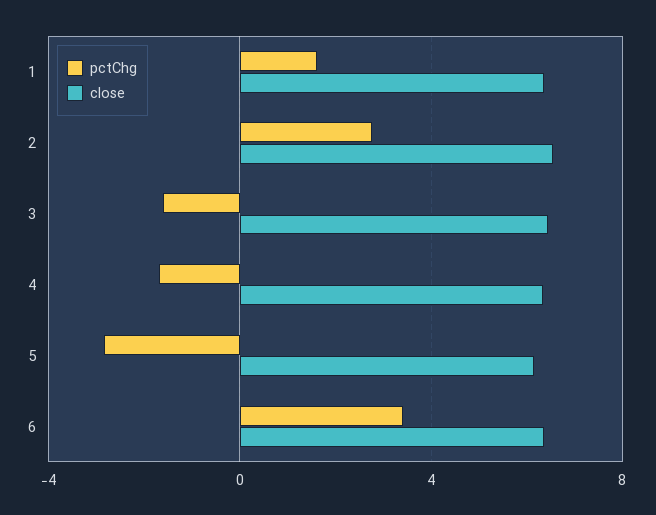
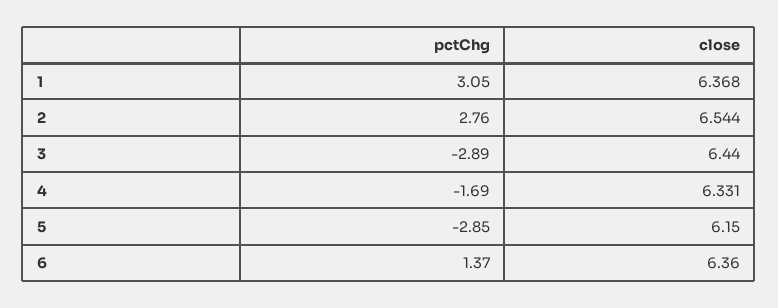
  {
    "pctChg": {
-     "1": 1.5,
+     "1": 3.05,
      "2": 2.76,
-     "3": -1.5,
+     "3": -2.89,
      "4": -1.69,
      "5": -2.85,
-     "6": 3.5
+     "6": 1.37
    },
    "close": {
      "1": 6.368,
      "2": 6.544,
      "3": 6.44,
      "4": 6.331,
      "5": 6.15,
      "6": 6.36
    }
  }

